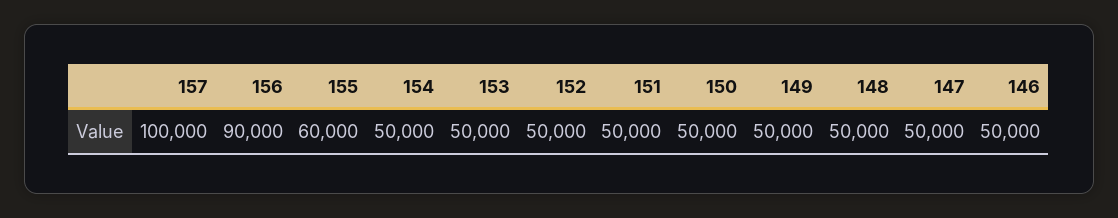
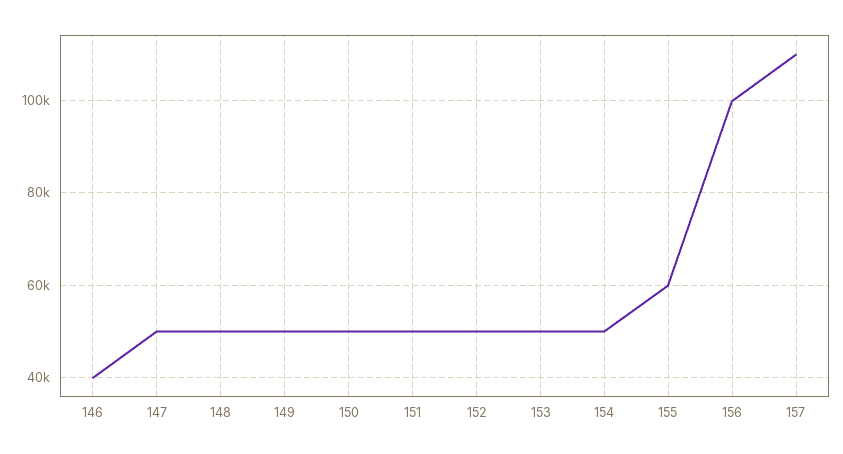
  {
-   "157": 100000,
+   "157": 110000,
-   "156": 90000,
+   "156": 100000,
    "155": 60000,
    "154": 50000,
    "153": 50000,
    "152": 50000,
    "151": 50000,
    "150": 50000,
    "149": 50000,
    "148": 50000,
    "147": 50000,
-   "146": 50000
+   "146": 40000
  }

